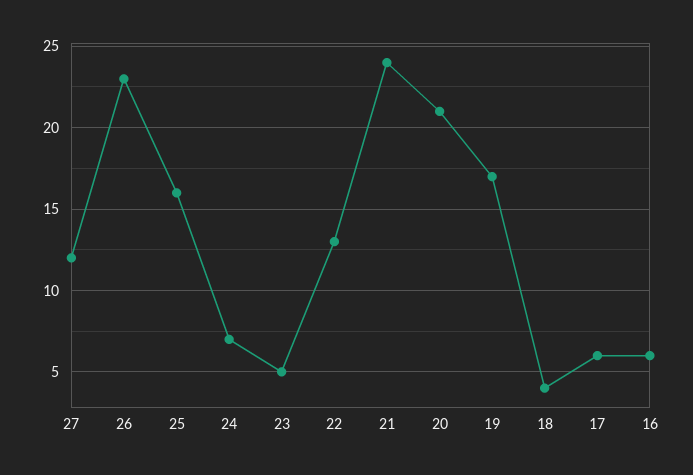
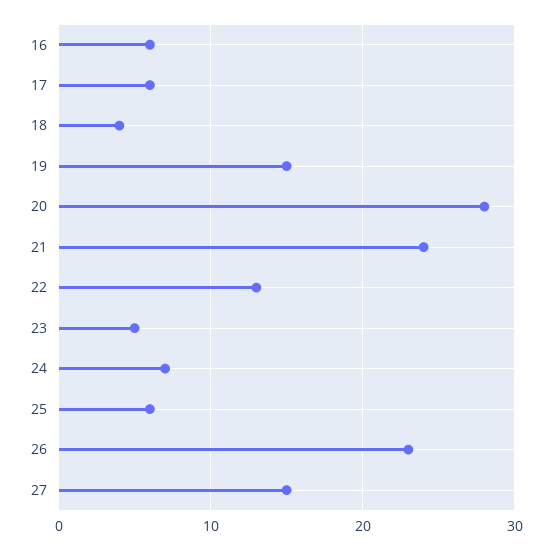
  {
-   "27": 12,
+   "27": 15,
    "26": 23,
-   "25": 16,
+   "25": 6,
    "24": 7,
    "23": 5,
    "22": 13,
    "21": 24,
-   "20": 21,
+   "20": 28,
-   "19": 17,
+   "19": 15,
    "18": 4,
    "17": 6,
    "16": 6
  }

